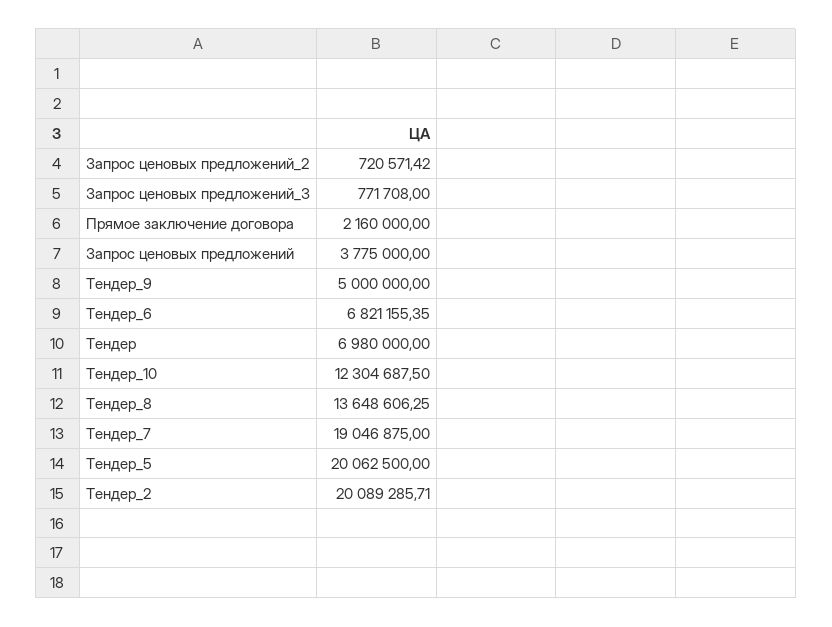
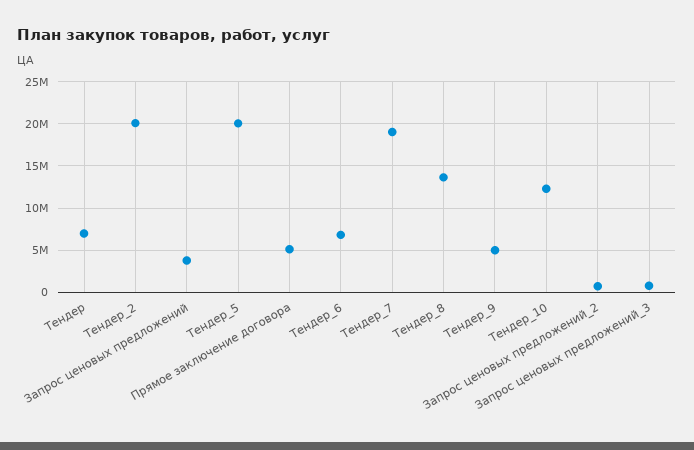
  {
    "Запрос ценовых предложений_2": 720571.42,
    "Запрос ценовых предложений_3": 771708,
-   "Прямое заключение договора": 2160000,
+   "Прямое заключение договора": 5000000,
    "Запрос ценовых предложений": 3775000,
    "Тендер_9": 5000000,
    "Тендер_6": 6821155.35,
    "Тендер": 6980000,
    "Тендер_10": 12304687.5,
    "Тендер_8": 13648606.25,
    "Тендер_7": 19046875,
    "Тендер_5": 20062500,
    "Тендер_2": 20089285.71
  }

